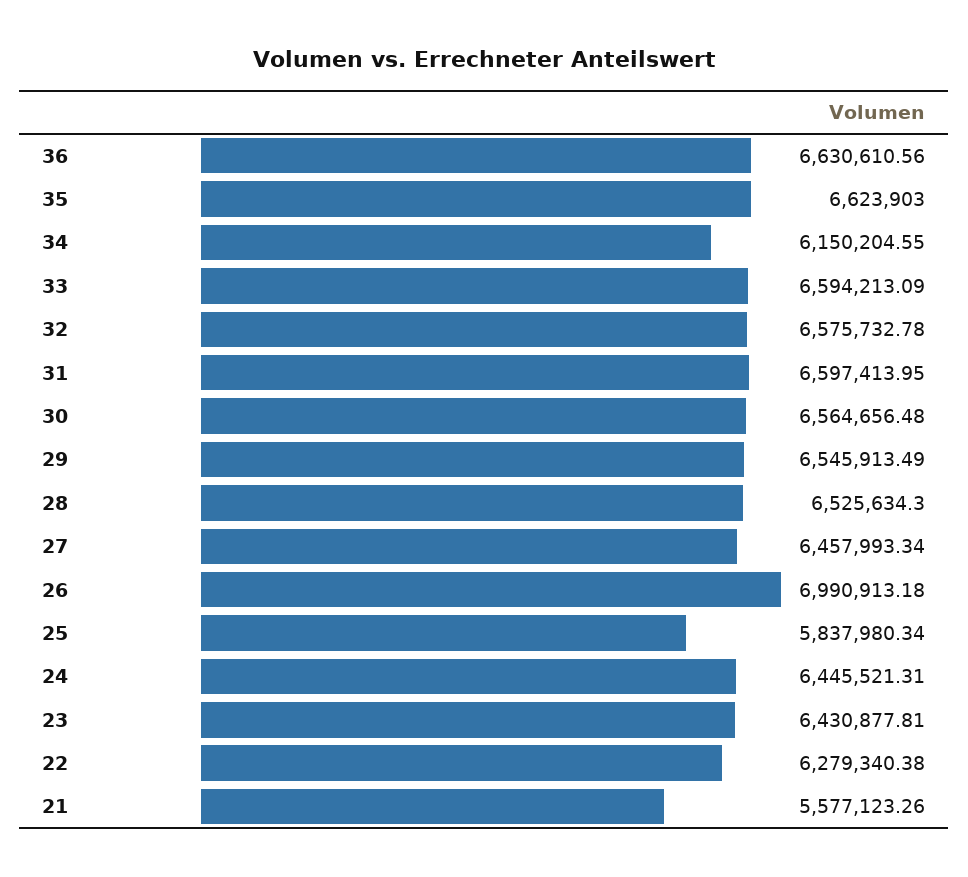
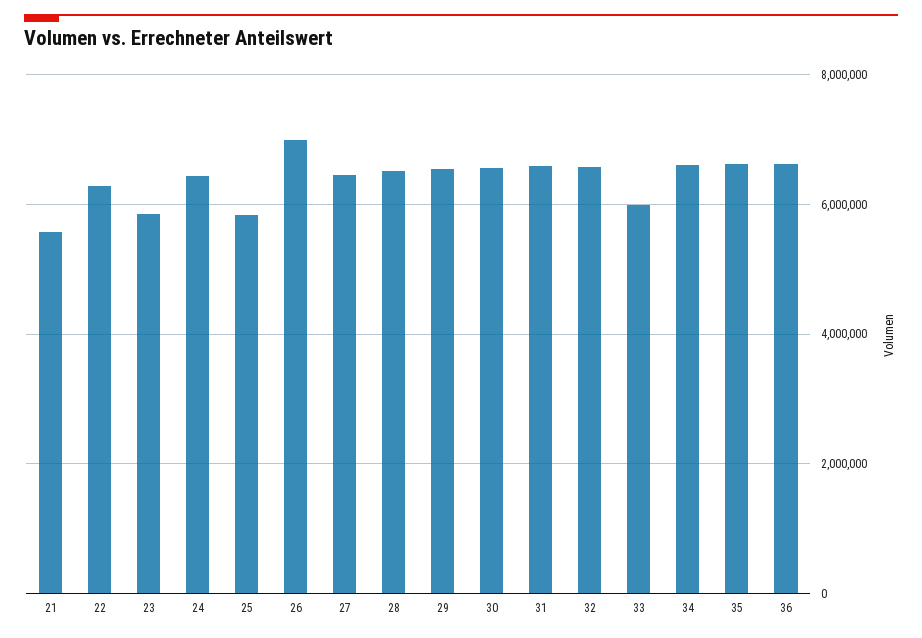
  {
    "36": 6630610.56,
    "35": 6623903,
-   "34": 6150204.55,
+   "34": 6600000,
-   "33": 6594213.09,
+   "33": 6000000,
    "32": 6575732.78,
    "31": 6597413.95,
    "30": 6564656.48,
    "29": 6545913.49,
    "28": 6525634.3,
    "27": 6457993.34,
    "26": 6990913.18,
    "25": 5837980.34,
    "24": 6445521.31,
-   "23": 6430877.81,
+   "23": 5800000,
    "22": 6279340.38,
    "21": 5577123.26
  }

